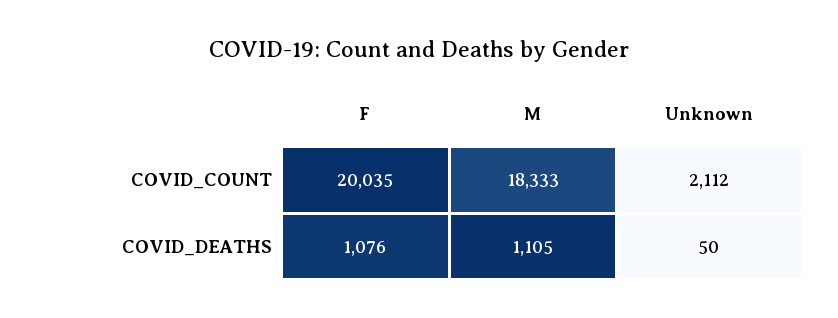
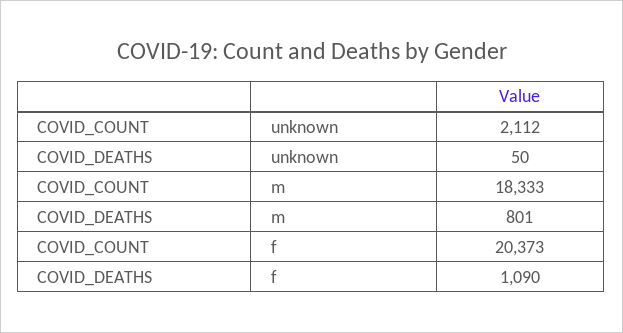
  {
    "F": {
-     "COVID_COUNT": 20035,
+     "COVID_COUNT": 20373,
-     "COVID_DEATHS": 1076
+     "COVID_DEATHS": 1090
    },
    "M": {
      "COVID_COUNT": 18333,
-     "COVID_DEATHS": 1105
+     "COVID_DEATHS": 801
    },
    "Unknown": {
      "COVID_COUNT": 2112,
      "COVID_DEATHS": 50
    }
  }

